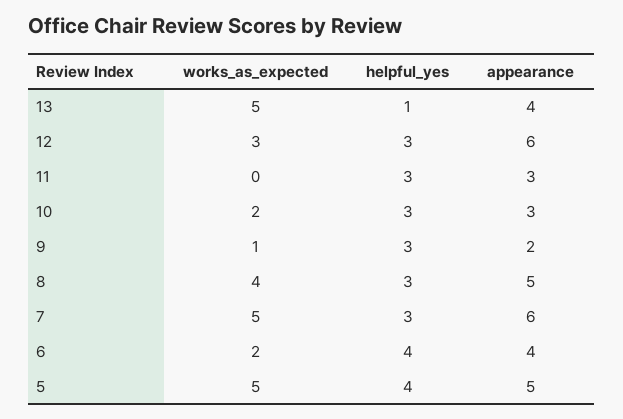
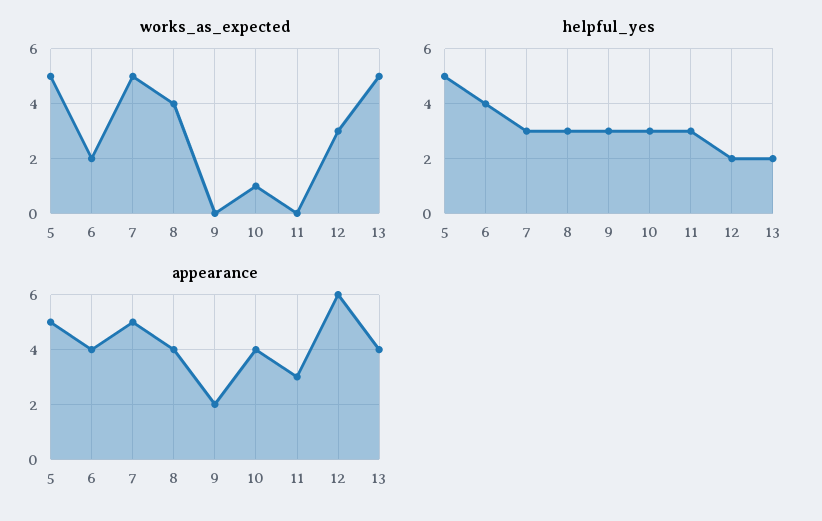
  {
    "works_as_expected": {
      "13": 5,
      "12": 3,
      "11": 0,
-     "10": 2,
+     "10": 1,
-     "9": 1,
+     "9": 0,
      "8": 4,
      "7": 5,
      "6": 2,
      "5": 5
    },
    "helpful_yes": {
-     "13": 1,
+     "13": 2,
-     "12": 3,
+     "12": 2,
      "11": 3,
      "10": 3,
      "9": 3,
      "8": 3,
      "7": 3,
      "6": 4,
-     "5": 4
+     "5": 5
    },
    "appearance": {
      "13": 4,
      "12": 6,
      "11": 3,
-     "10": 3,
+     "10": 4,
      "9": 2,
-     "8": 5,
+     "8": 4,
-     "7": 6,
+     "7": 5,
      "6": 4,
      "5": 5
    }
  }

